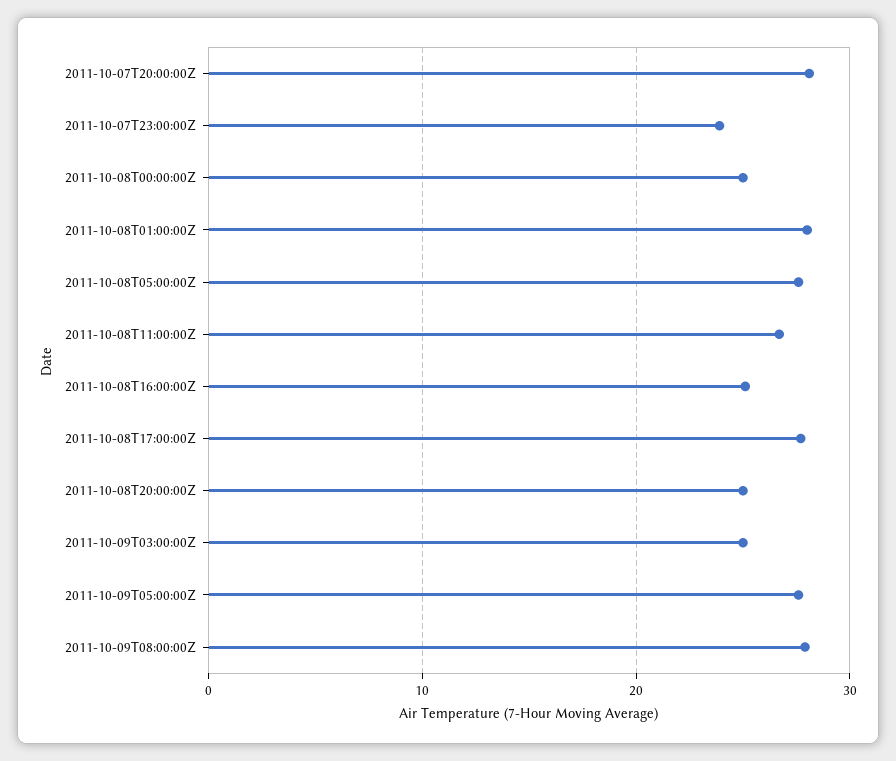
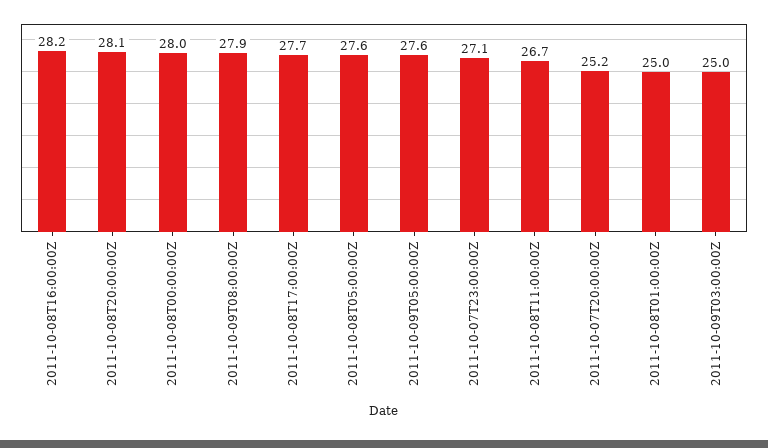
  {
-   "2011-10-07T20:00:00Z": 28,
+   "2011-10-07T20:00:00Z": 25.2,
-   "2011-10-07T23:00:00Z": 24,
+   "2011-10-07T23:00:00Z": 27.1,
-   "2011-10-08T00:00:00Z": 25,
+   "2011-10-08T00:00:00Z": 28,
-   "2011-10-08T01:00:00Z": 28,
+   "2011-10-08T01:00:00Z": 25,
    "2011-10-08T05:00:00Z": 27.6,
    "2011-10-08T11:00:00Z": 26.7,
-   "2011-10-08T16:00:00Z": 25,
+   "2011-10-08T16:00:00Z": 28.2,
    "2011-10-08T17:00:00Z": 27.7,
-   "2011-10-08T20:00:00Z": 25,
+   "2011-10-08T20:00:00Z": 28.1,
    "2011-10-09T03:00:00Z": 25,
    "2011-10-09T05:00:00Z": 27.6,
    "2011-10-09T08:00:00Z": 27.9
  }

